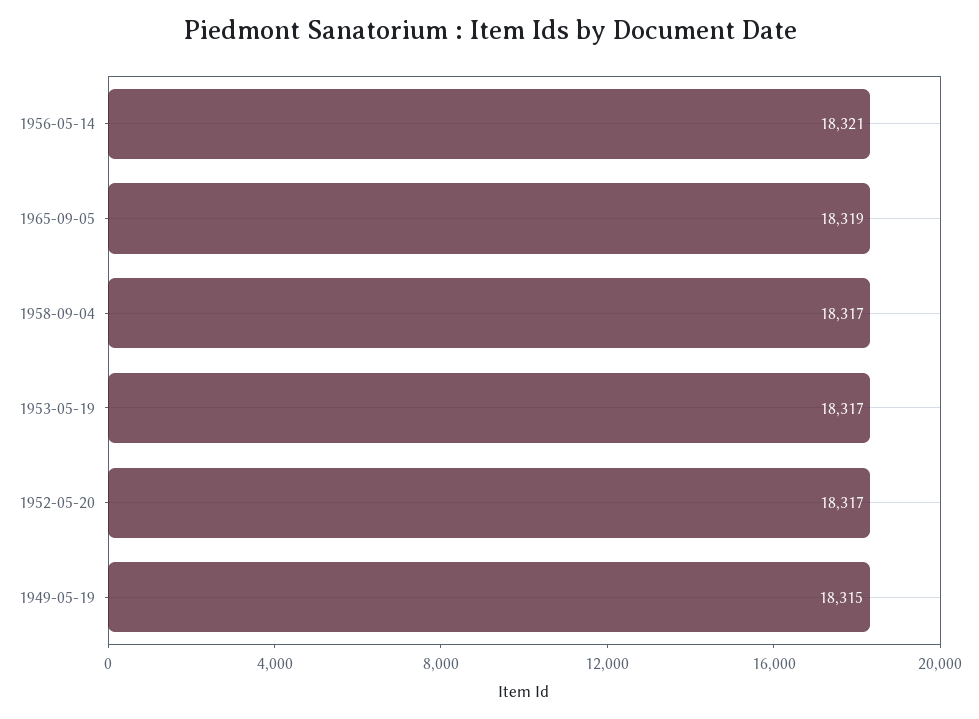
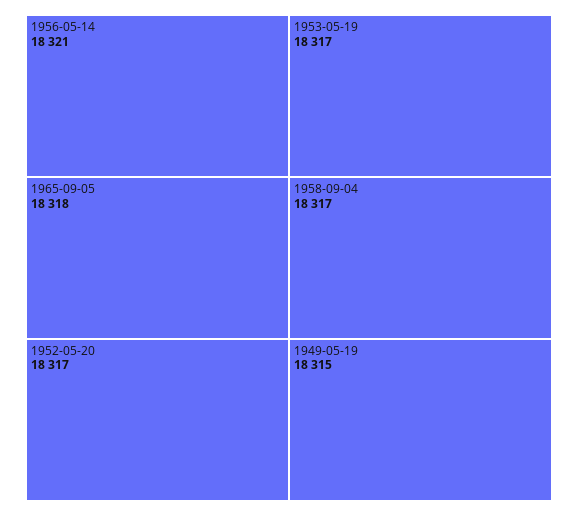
  {
    "1956-05-14": 18321,
-   "1965-09-05": 18319,
+   "1965-09-05": 18318,
    "1958-09-04": 18317,
    "1953-05-19": 18317,
    "1952-05-20": 18317,
    "1949-05-19": 18315
  }

